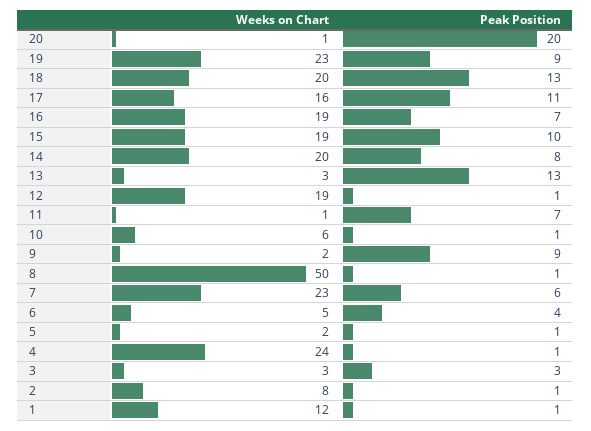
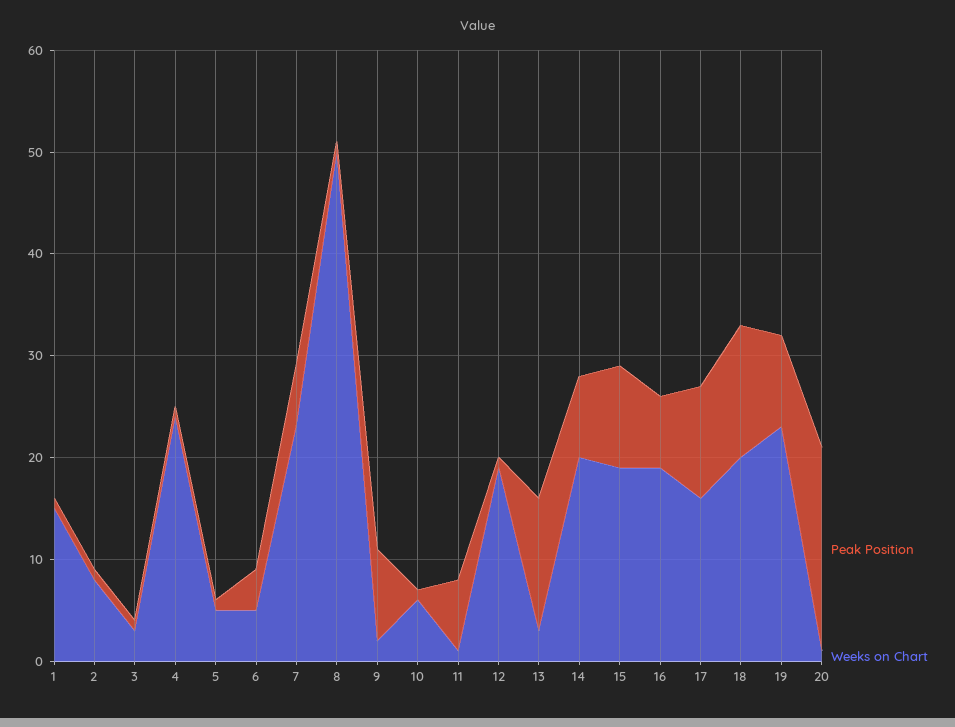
  {
    "Weeks on Chart": {
      "20": 1,
      "19": 23,
      "18": 20,
      "17": 16,
      "16": 19,
      "15": 19,
      "14": 20,
      "13": 3,
      "12": 19,
      "11": 1,
      "10": 6,
      "9": 2,
      "8": 50,
      "7": 23,
      "6": 5,
-     "5": 2,
+     "5": 5,
      "4": 24,
      "3": 3,
      "2": 8,
-     "1": 12
+     "1": 15
    },
    "Peak Position": {
      "20": 20,
      "19": 9,
      "18": 13,
      "17": 11,
      "16": 7,
      "15": 10,
      "14": 8,
      "13": 13,
      "12": 1,
      "11": 7,
      "10": 1,
      "9": 9,
      "8": 1,
      "7": 6,
      "6": 4,
      "5": 1,
      "4": 1,
-     "3": 3,
+     "3": 1,
      "2": 1,
      "1": 1
    }
  }

